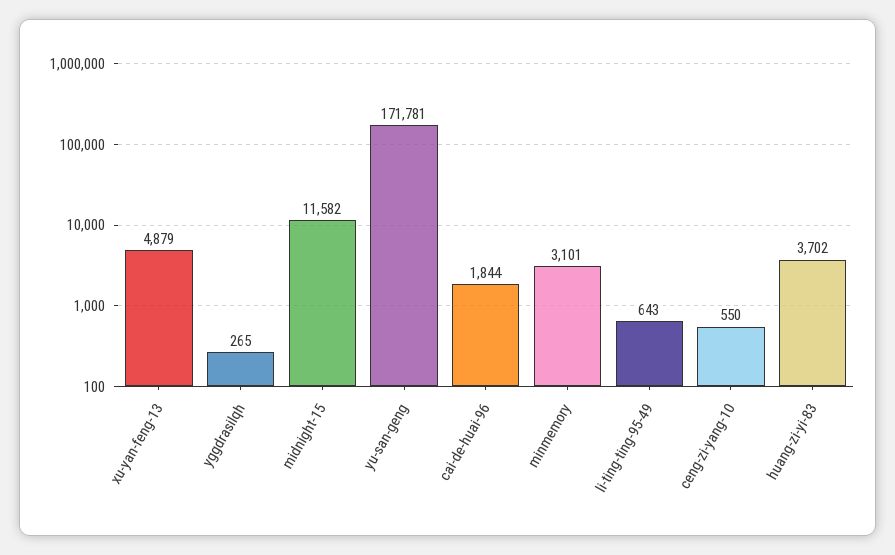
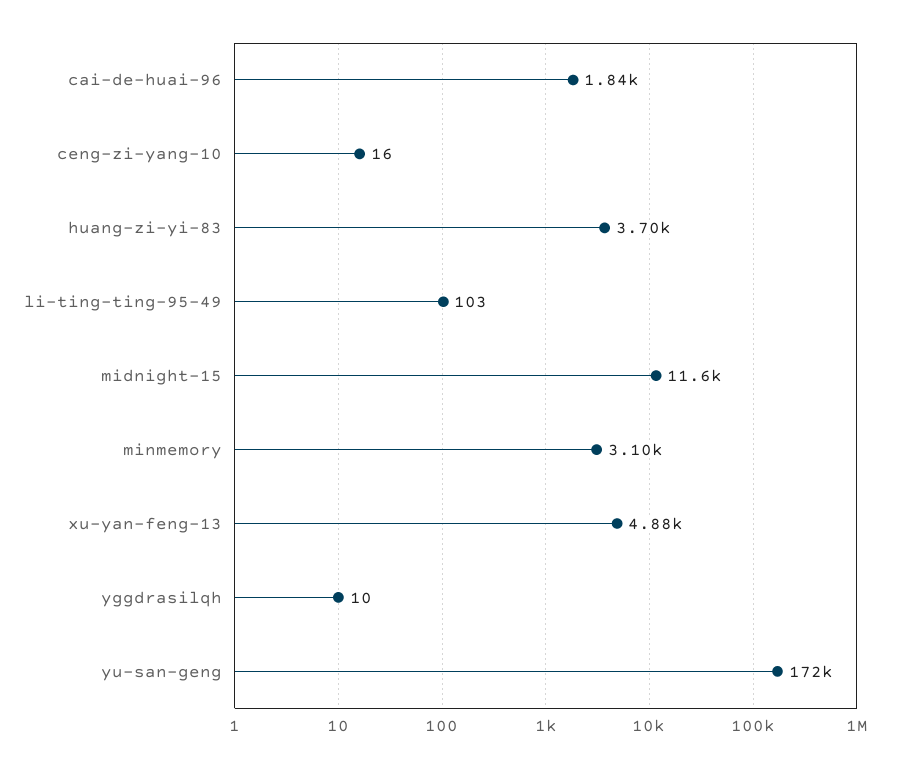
  {
    "xu-yan-feng-13": 4879,
-   "yggdrasilqh": 265,
+   "yggdrasilqh": 10,
    "midnight-15": 11582,
    "yu-san-geng": 171781,
    "cai-de-huai-96": 1844,
    "minmemory": 3101,
-   "li-ting-ting-95-49": 643,
+   "li-ting-ting-95-49": 103,
-   "ceng-zi-yang-10": 550,
+   "ceng-zi-yang-10": 16,
    "huang-zi-yi-83": 3702
  }

